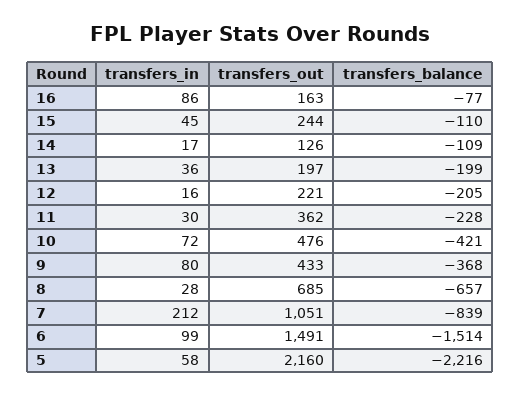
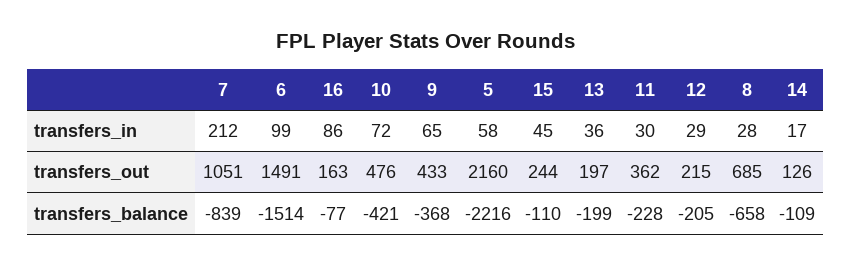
  {
    "transfers_in": {
      "16": 86,
      "15": 45,
      "14": 17,
      "13": 36,
-     "12": 16,
+     "12": 29,
      "11": 30,
      "10": 72,
-     "9": 80,
+     "9": 65,
      "8": 28,
      "7": 212,
      "6": 99,
      "5": 58
    },
    "transfers_out": {
      "16": 163,
      "15": 244,
      "14": 126,
      "13": 197,
-     "12": 221,
+     "12": 215,
      "11": 362,
      "10": 476,
      "9": 433,
      "8": 685,
      "7": 1051,
      "6": 1491,
      "5": 2160
    },
    "transfers_balance": {
      "16": -77,
      "15": -110,
      "14": -109,
      "13": -199,
      "12": -205,
      "11": -228,
      "10": -421,
      "9": -368,
-     "8": -657,
+     "8": -658,
      "7": -839,
      "6": -1514,
      "5": -2216
    }
  }

